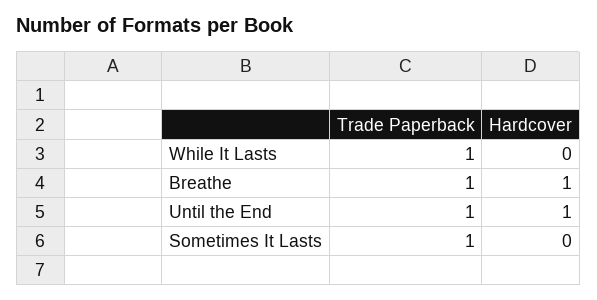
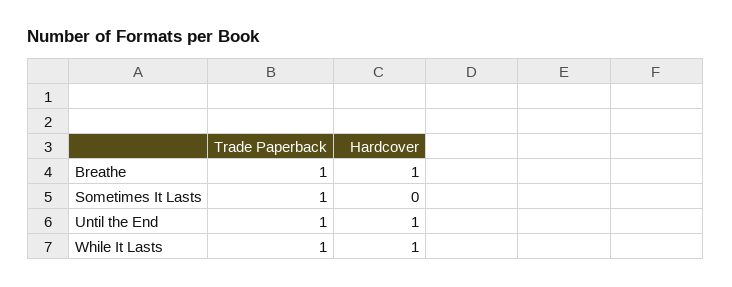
  {
    "Trade Paperback": {
      "While It Lasts": 1,
      "Breathe": 1,
      "Until the End": 1,
      "Sometimes It Lasts": 1
    },
    "Hardcover": {
-     "While It Lasts": 0,
+     "While It Lasts": 1,
      "Breathe": 1,
      "Until the End": 1,
      "Sometimes It Lasts": 0
    }
  }

